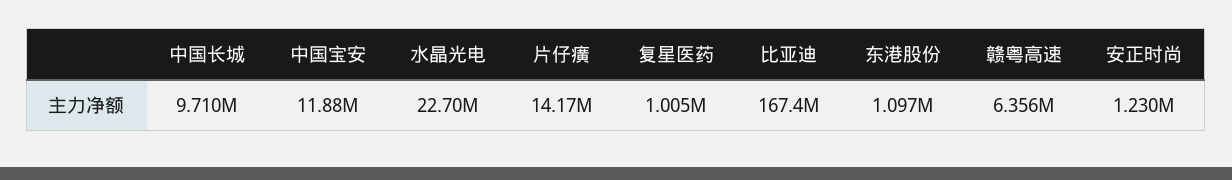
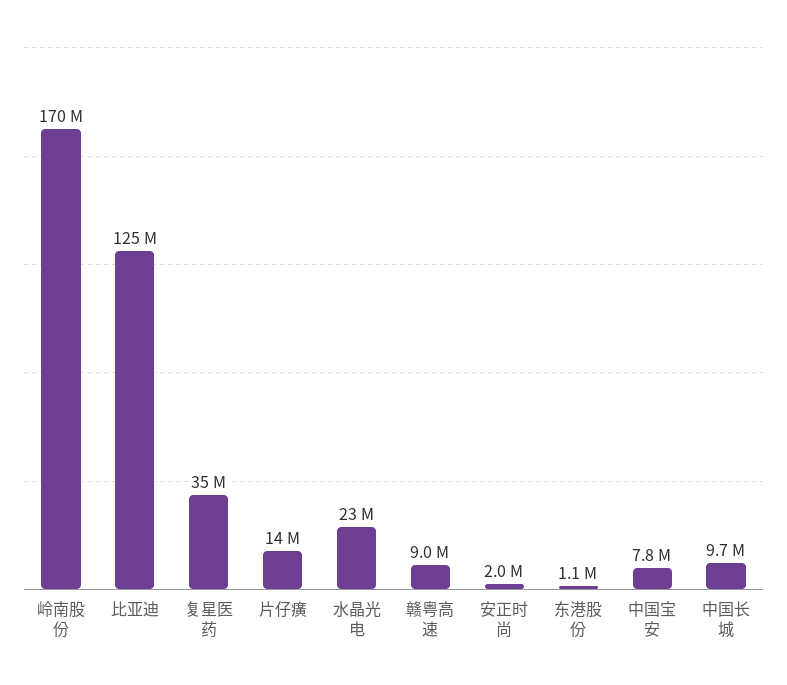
  {
    "中国长城": 9710000,
-   "中国宝安": 11880000,
+   "中国宝安": 7800000,
    "水晶光电": 22700000,
    "片仔癀": 14170000,
-   "复星医药": 1005000,
+   "复星医药": 35000000,
-   "比亚迪": 167400000,
+   "比亚迪": 125000000,
    "东港股份": 1097000,
-   "赣粤高速": 6356000,
+   "赣粤高速": 9000000,
-   "安正时尚": 1230000
+   "安正时尚": 2000000,
+   "岭南股份": 170000000
  }

